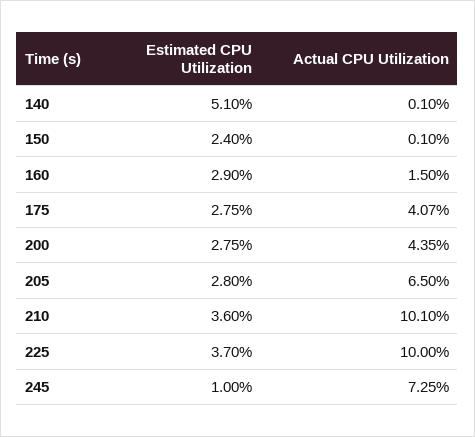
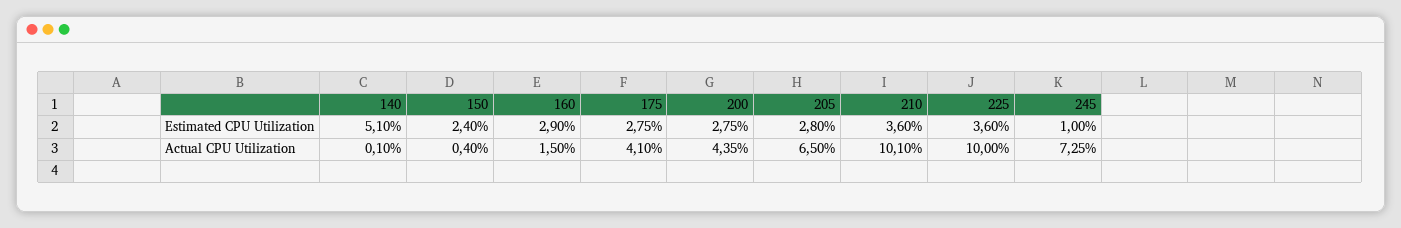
  {
    "Estimated CPU Utilization": {
      "140": 5.1,
      "150": 2.4,
      "160": 2.9,
      "175": 2.75,
      "200": 2.75,
      "205": 2.8,
      "210": 3.6,
-     "225": 3.7,
+     "225": 3.6,
      "245": 1
    },
    "Actual CPU Utilization": {
      "140": 0.1,
-     "150": 0.1,
+     "150": 0.4,
      "160": 1.5,
-     "175": 4.07,
+     "175": 4.1,
      "200": 4.35,
      "205": 6.5,
      "210": 10.1,
      "225": 10,
      "245": 7.25
    }
  }

